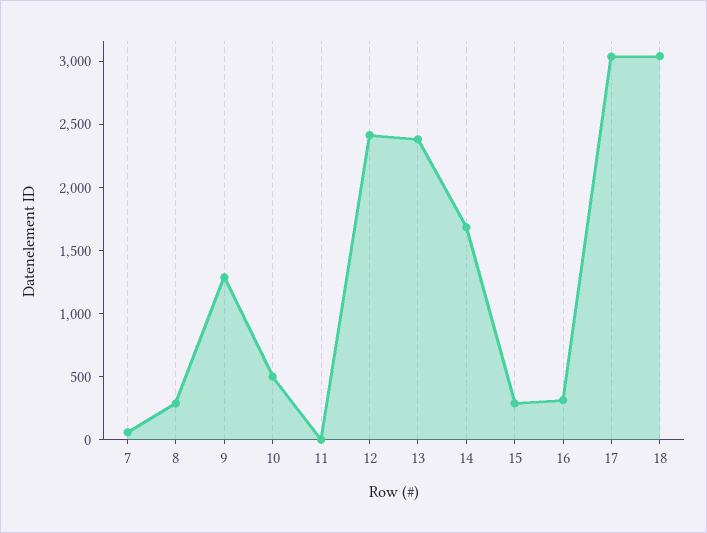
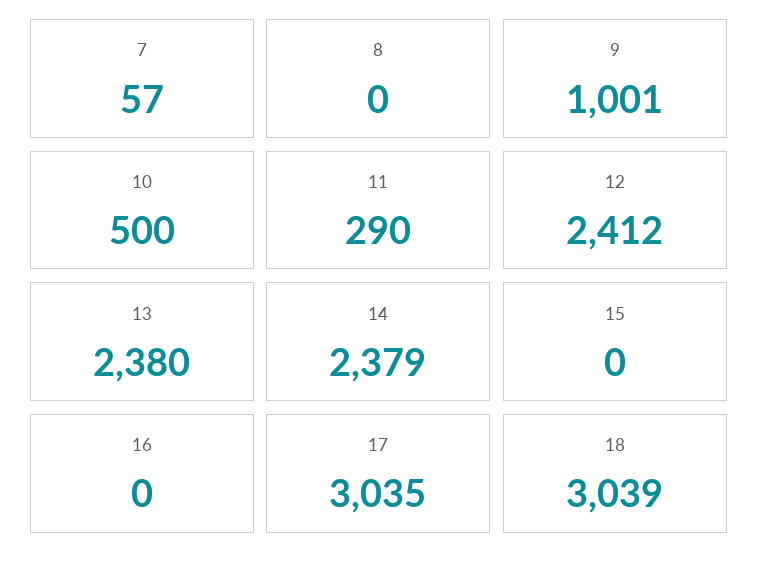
  {
    "7": 57,
-   "8": 300,
+   "8": 0,
-   "9": 1300,
+   "9": 1001,
    "10": 500,
-   "11": 0,
+   "11": 290,
    "12": 2412,
    "13": 2380,
-   "14": 1700,
+   "14": 2379,
-   "15": 300,
+   "15": 0,
-   "16": 300,
+   "16": 0,
    "17": 3035,
    "18": 3039
  }

